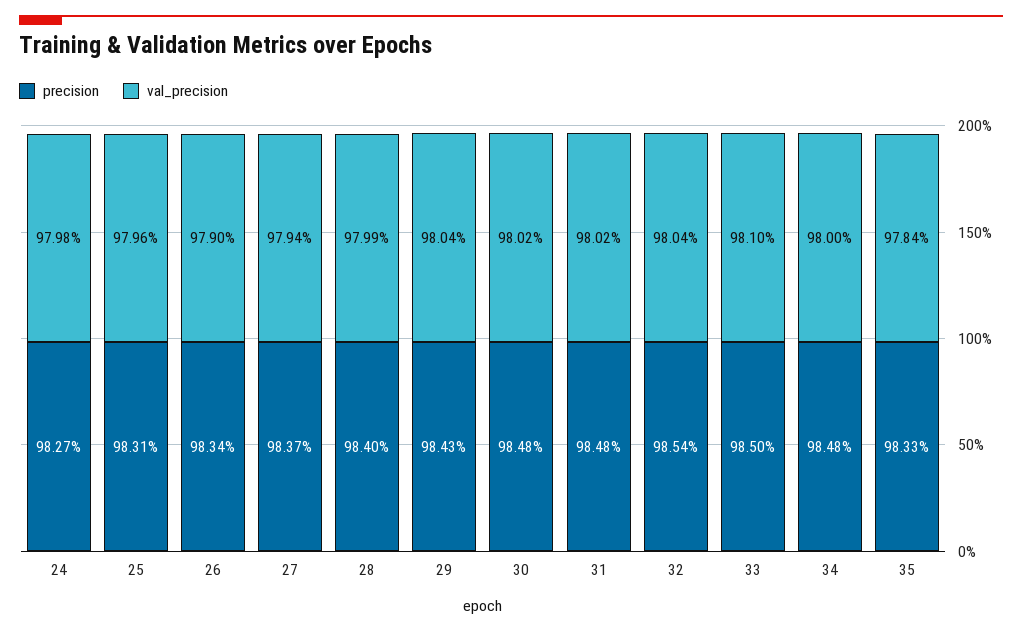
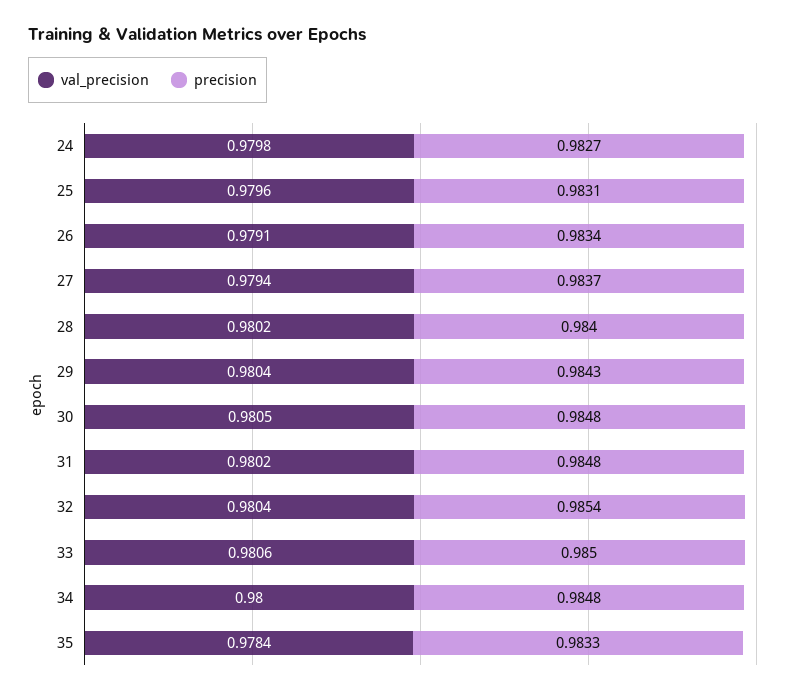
  {
    "precision": {
      "24": 0.9827,
      "25": 0.9831,
      "26": 0.9834,
      "27": 0.9837,
      "28": 0.984,
      "29": 0.9843,
      "30": 0.9848,
      "31": 0.9848,
      "32": 0.9854,
      "33": 0.985,
      "34": 0.9848,
      "35": 0.9833
    },
    "val_precision": {
      "24": 0.9798,
      "25": 0.9796,
-     "26": 0.979,
+     "26": 0.9791,
      "27": 0.9794,
-     "28": 0.9799,
+     "28": 0.9802,
      "29": 0.9804,
-     "30": 0.9802,
+     "30": 0.9805,
      "31": 0.9802,
      "32": 0.9804,
-     "33": 0.981,
+     "33": 0.9806,
      "34": 0.98,
      "35": 0.9784
    }
  }

